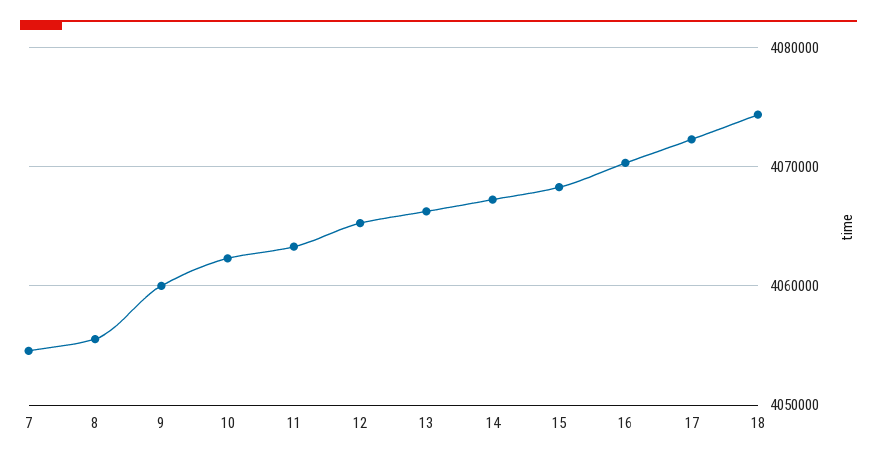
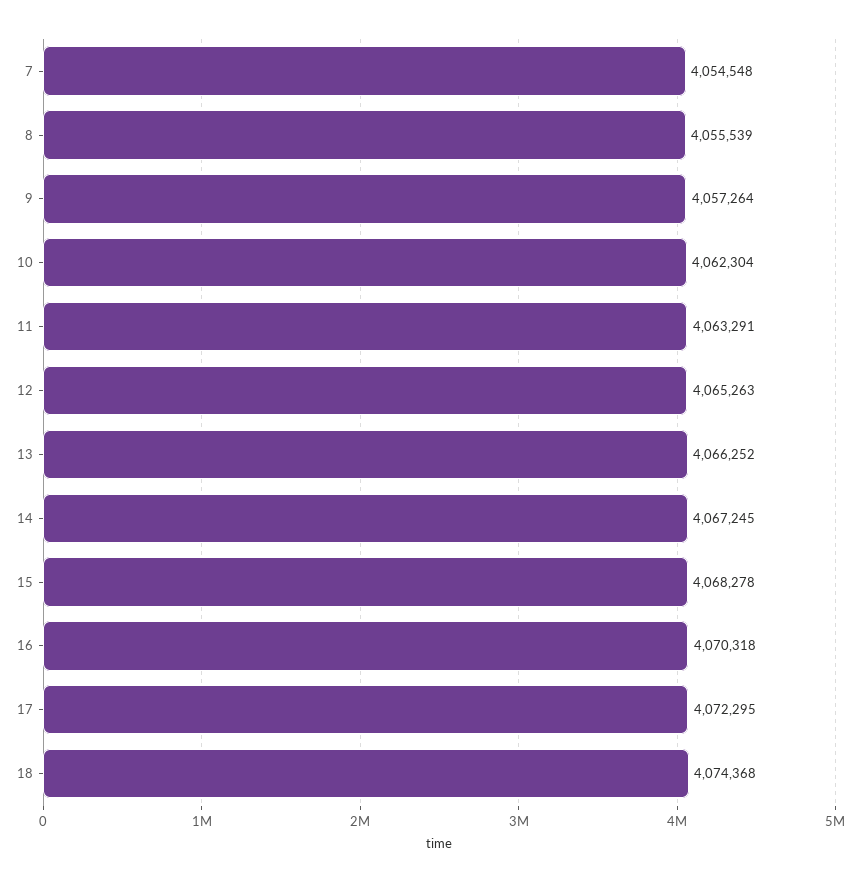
  {
    "7": 4054548,
    "8": 4055539,
-   "9": 4060000,
+   "9": 4057264,
    "10": 4062304,
    "11": 4063291,
    "12": 4065263,
    "13": 4066252,
    "14": 4067245,
    "15": 4068278,
    "16": 4070318,
    "17": 4072295,
    "18": 4074368
  }

